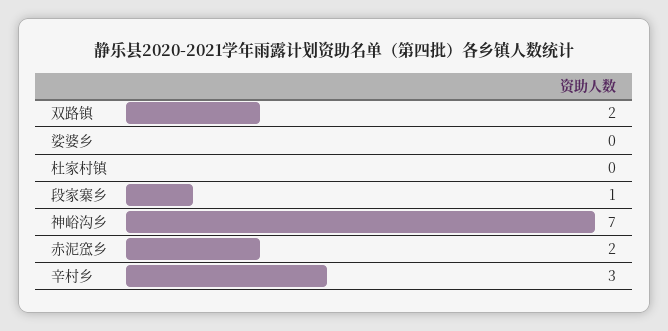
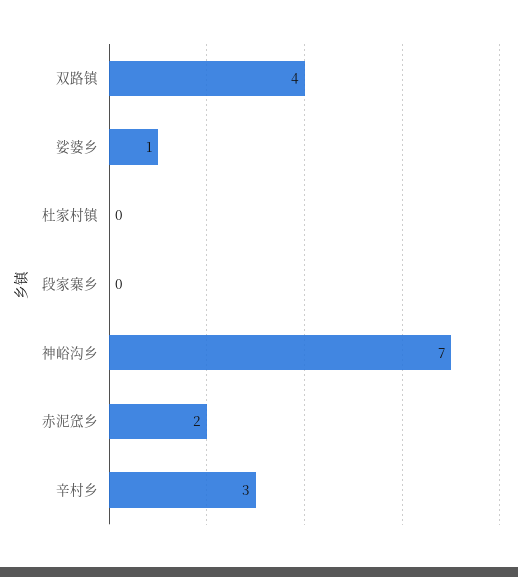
  {
-   "双路镇": 2,
+   "双路镇": 4,
-   "娑婆乡": 0,
+   "娑婆乡": 1,
    "杜家村镇": 0,
-   "段家寨乡": 1,
+   "段家寨乡": 0,
    "神峪沟乡": 7,
    "赤泥窊乡": 2,
    "辛村乡": 3
  }

